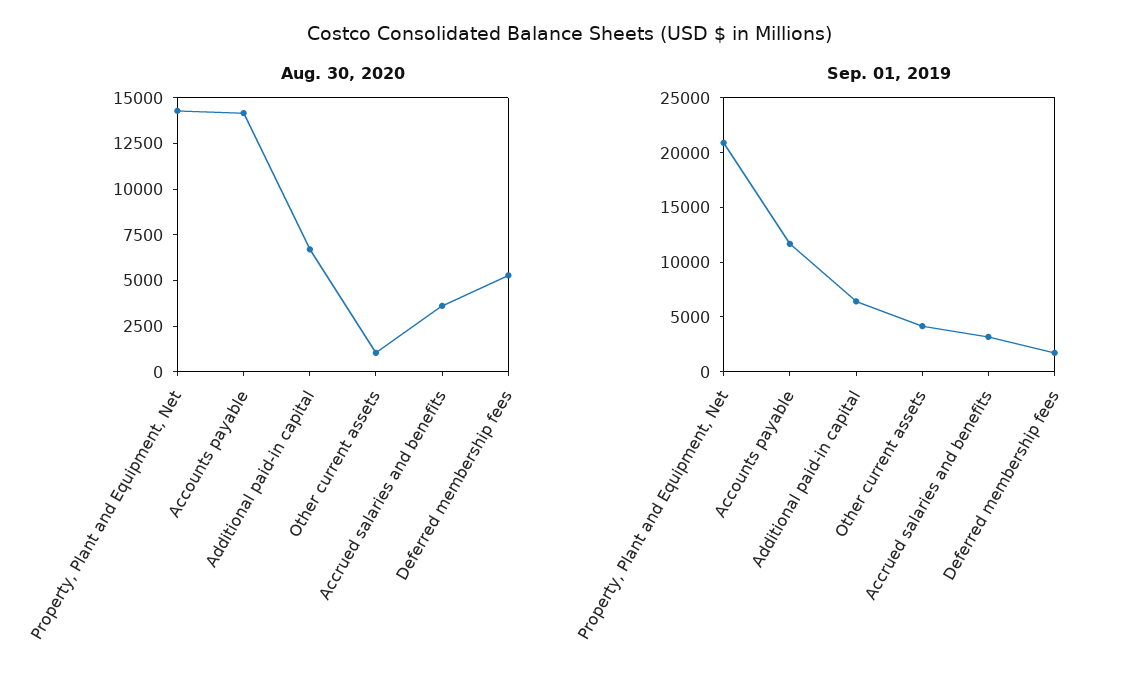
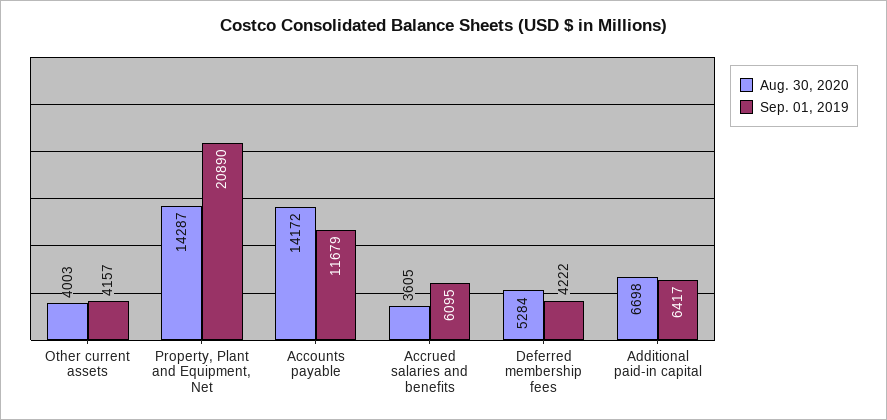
  {
    "Aug. 30, 2020": {
      "Property, Plant and Equipment, Net": 14287,
      "Accounts payable": 14172,
      "Additional paid-in capital": 6698,
-     "Other current assets": 1000,
+     "Other current assets": 4003,
      "Accrued salaries and benefits": 3605,
      "Deferred membership fees": 5284
    },
    "Sep. 01, 2019": {
      "Property, Plant and Equipment, Net": 20890,
      "Accounts payable": 11679,
      "Additional paid-in capital": 6417,
      "Other current assets": 4157,
-     "Accrued salaries and benefits": 3000,
+     "Accrued salaries and benefits": 6095,
-     "Deferred membership fees": 2000
+     "Deferred membership fees": 4222
    }
  }

